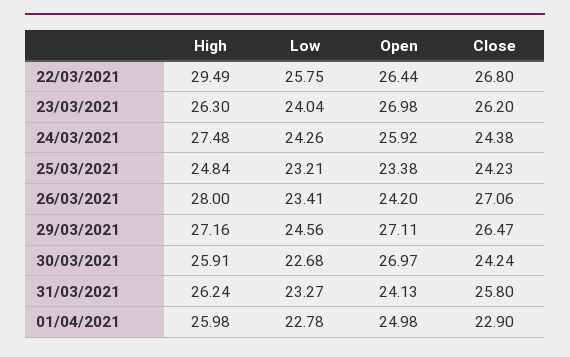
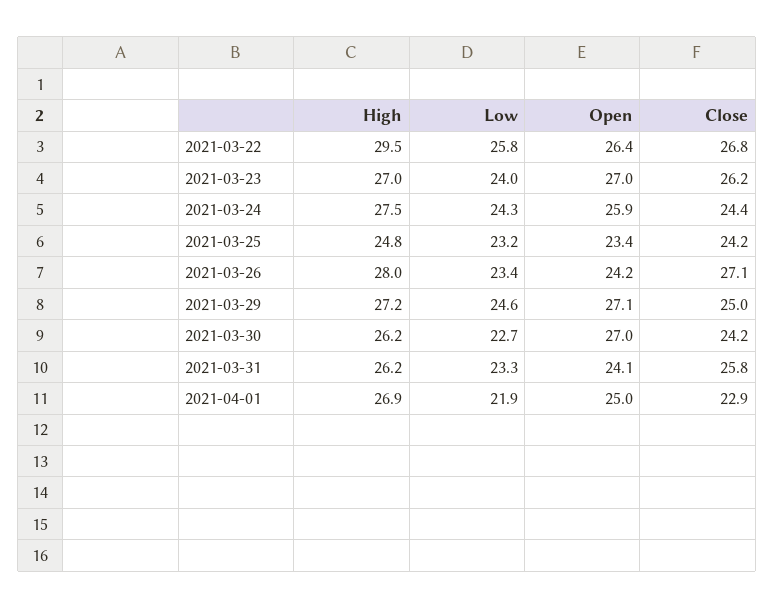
  {
    "High": {
      "22/03/2021": 29.49,
-     "23/03/2021": 26.3,
+     "23/03/2021": 27,
      "24/03/2021": 27.48,
      "25/03/2021": 24.84,
      "26/03/2021": 28,
      "29/03/2021": 27.16,
-     "30/03/2021": 25.91,
+     "30/03/2021": 26.2,
      "31/03/2021": 26.24,
-     "01/04/2021": 25.98
+     "01/04/2021": 26.9
    },
    "Low": {
      "22/03/2021": 25.75,
      "23/03/2021": 24.04,
      "24/03/2021": 24.26,
      "25/03/2021": 23.21,
      "26/03/2021": 23.41,
      "29/03/2021": 24.56,
      "30/03/2021": 22.68,
      "31/03/2021": 23.27,
-     "01/04/2021": 22.78
+     "01/04/2021": 21.9
    },
    "Open": {
      "22/03/2021": 26.44,
      "23/03/2021": 26.98,
      "24/03/2021": 25.92,
      "25/03/2021": 23.38,
      "26/03/2021": 24.2,
      "29/03/2021": 27.11,
      "30/03/2021": 26.97,
      "31/03/2021": 24.13,
      "01/04/2021": 24.98
    },
    "Close": {
      "22/03/2021": 26.8,
      "23/03/2021": 26.2,
      "24/03/2021": 24.38,
      "25/03/2021": 24.23,
      "26/03/2021": 27.06,
-     "29/03/2021": 26.47,
+     "29/03/2021": 25,
      "30/03/2021": 24.24,
      "31/03/2021": 25.8,
      "01/04/2021": 22.9
    }
  }

